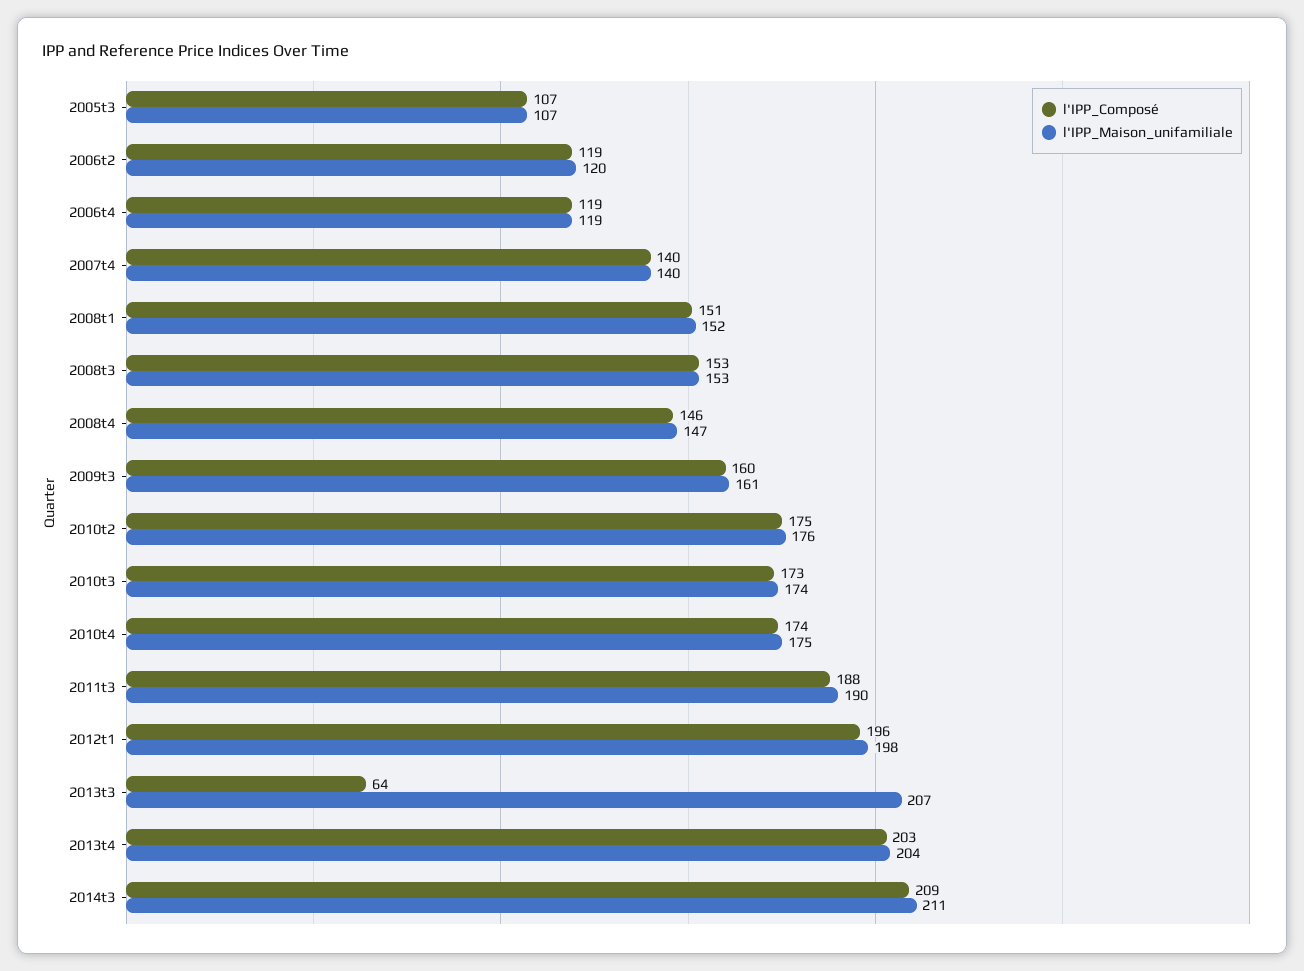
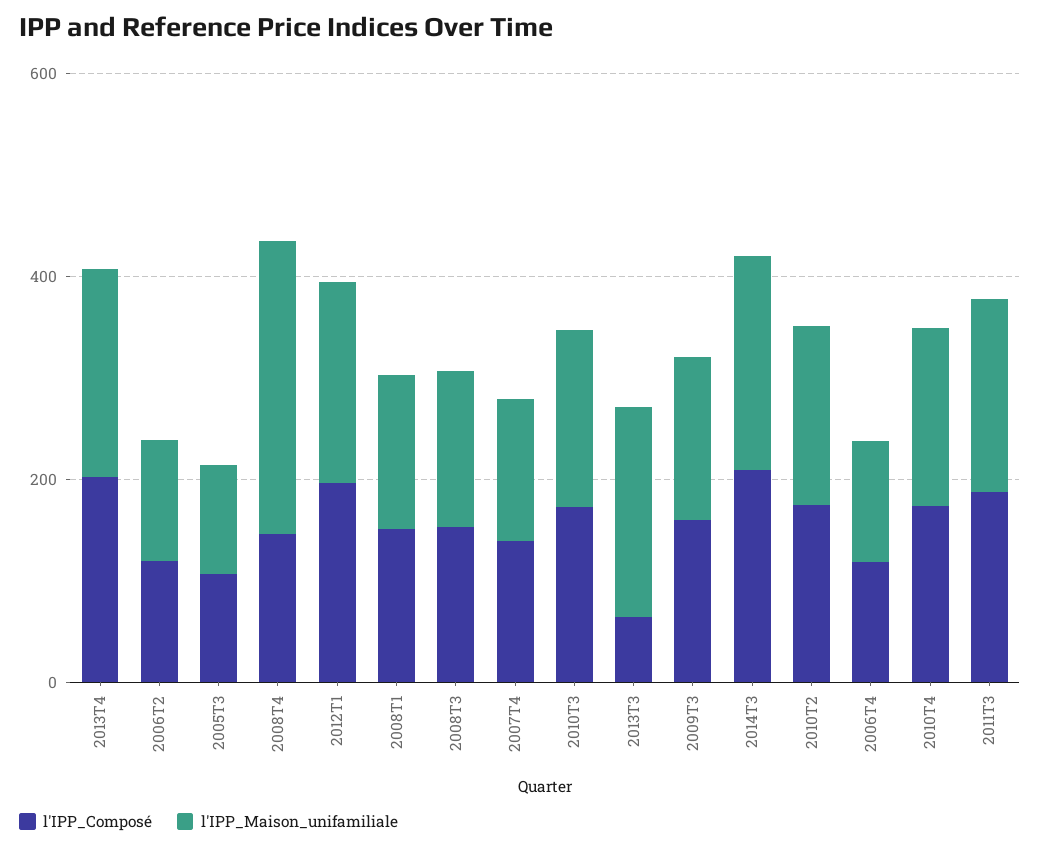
  {
    "l'IPP_Composé": {
      "2005t3": 107,
      "2006t2": 119,
      "2006t4": 119,
      "2007t4": 140,
      "2008t1": 151,
      "2008t3": 153,
      "2008t4": 146,
      "2009t3": 160,
      "2010t2": 175,
      "2010t3": 173,
      "2010t4": 174,
      "2011t3": 188,
      "2012t1": 196,
      "2013t3": 64,
      "2013t4": 203,
      "2014t3": 209
    },
    "l'IPP_Maison_unifamiliale": {
      "2005t3": 107,
      "2006t2": 120,
      "2006t4": 119,
      "2007t4": 140,
      "2008t1": 152,
      "2008t3": 153,
-     "2008t4": 147,
+     "2008t4": 300,
      "2009t3": 161,
      "2010t2": 176,
      "2010t3": 174,
      "2010t4": 175,
      "2011t3": 190,
      "2012t1": 198,
      "2013t3": 207,
      "2013t4": 204,
      "2014t3": 211
    }
  }

